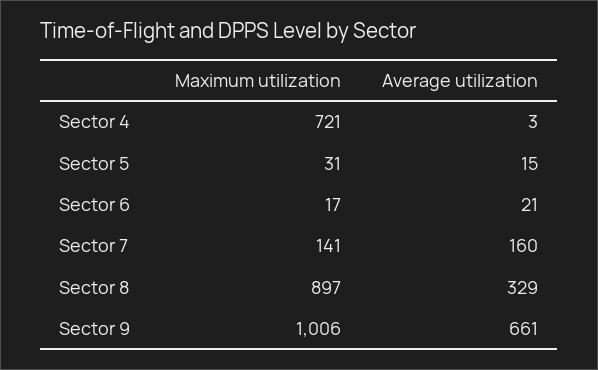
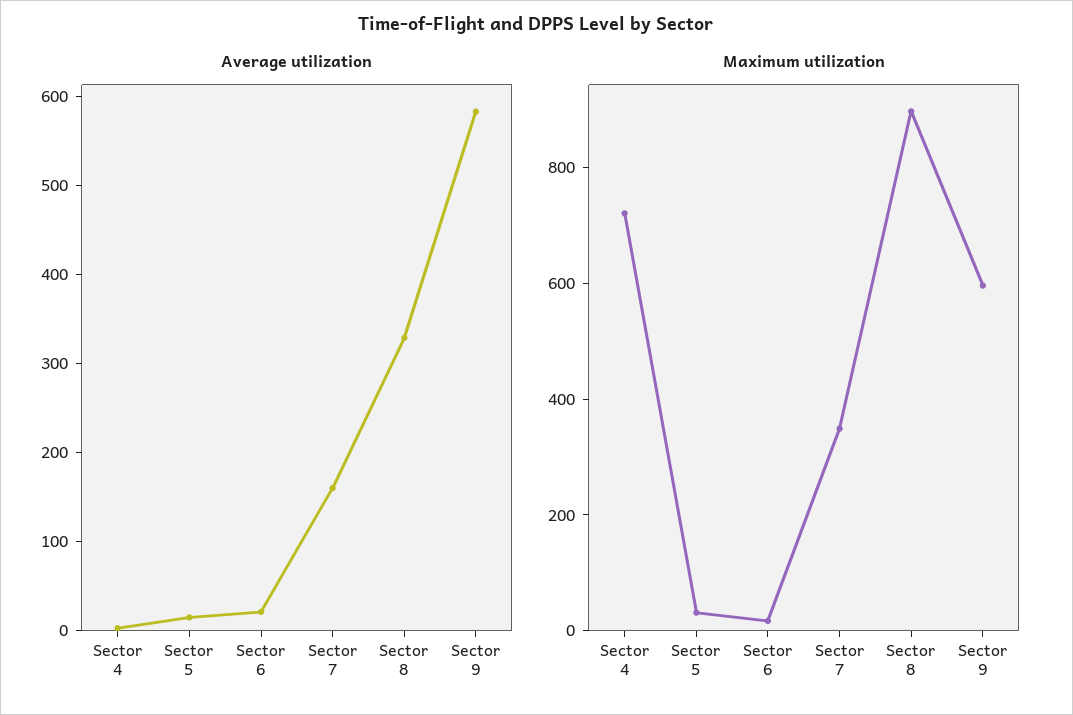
  {
    "Maximum utilization": {
      "Sector 4": 721,
      "Sector 5": 31,
      "Sector 6": 17,
-     "Sector 7": 141,
+     "Sector 7": 350,
      "Sector 8": 897,
-     "Sector 9": 1006
+     "Sector 9": 600
    },
    "Average utilization": {
      "Sector 4": 3,
      "Sector 5": 15,
      "Sector 6": 21,
      "Sector 7": 160,
      "Sector 8": 329,
-     "Sector 9": 661
+     "Sector 9": 580
    }
  }

